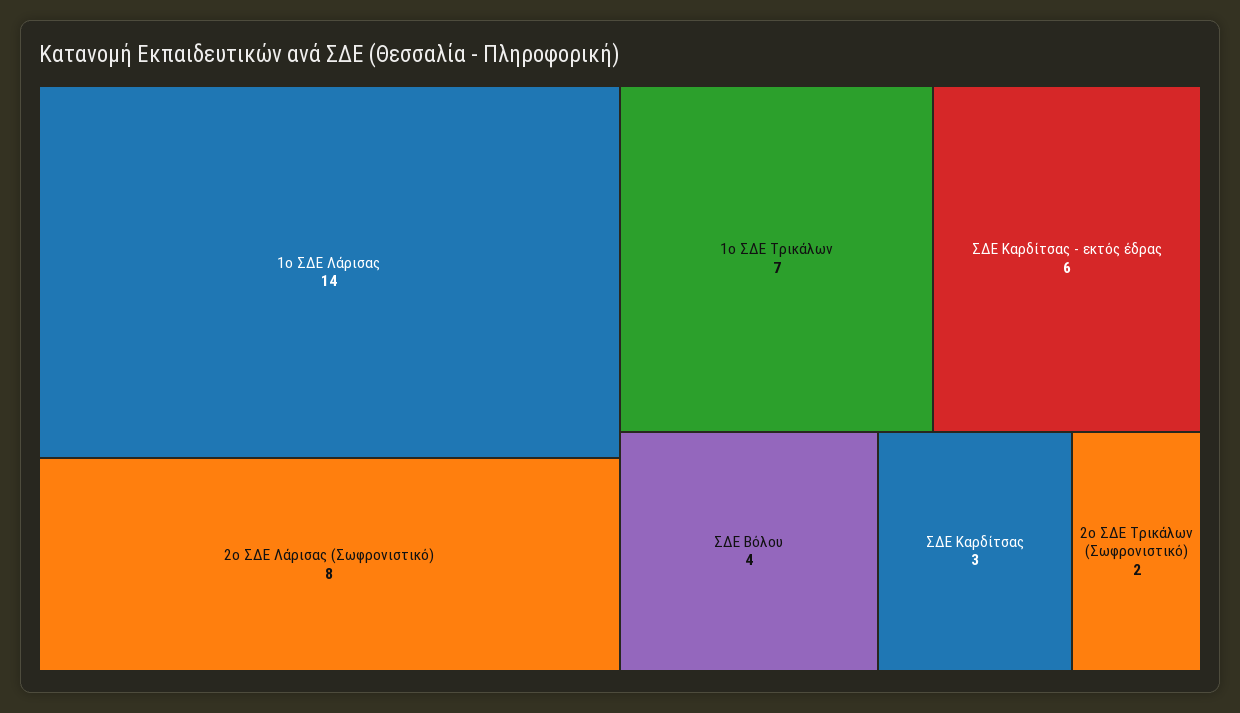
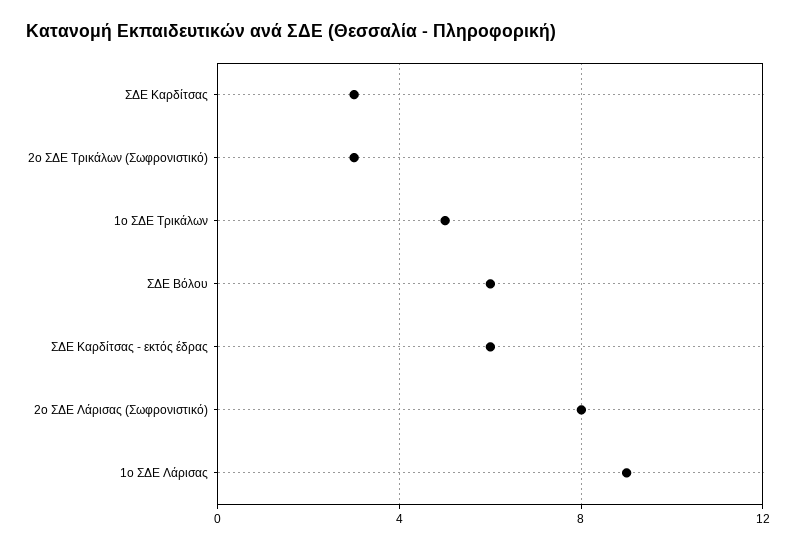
  {
-   "1ο ΣΔΕ Λάρισας": 14,
+   "1ο ΣΔΕ Λάρισας": 9,
    "2ο ΣΔΕ Λάρισας (Σωφρονιστικό)": 8,
-   "1ο ΣΔΕ Τρικάλων": 7,
+   "1ο ΣΔΕ Τρικάλων": 5,
    "ΣΔΕ Καρδίτσας - εκτός έδρας": 6,
-   "ΣΔΕ Βόλου": 4,
+   "ΣΔΕ Βόλου": 6,
    "ΣΔΕ Καρδίτσας": 3,
-   "2ο ΣΔΕ Τρικάλων (Σωφρονιστικό)": 2
+   "2ο ΣΔΕ Τρικάλων (Σωφρονιστικό)": 3
  }

